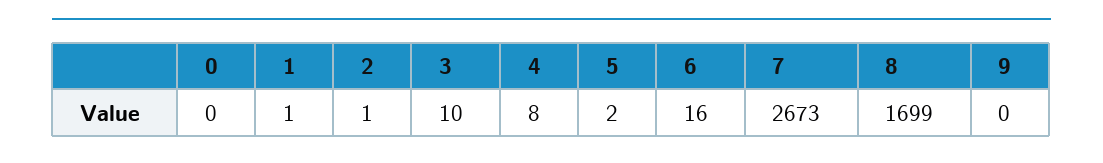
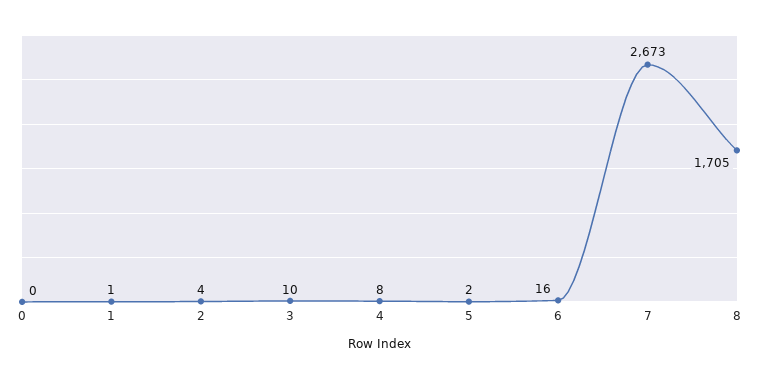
  {
    "0": 0,
    "1": 1,
-   "2": 1,
+   "2": 4,
    "3": 10,
    "4": 8,
    "5": 2,
    "6": 16,
    "7": 2673,
-   "8": 1699,
+   "8": 1705
-   "9": 0
  }

